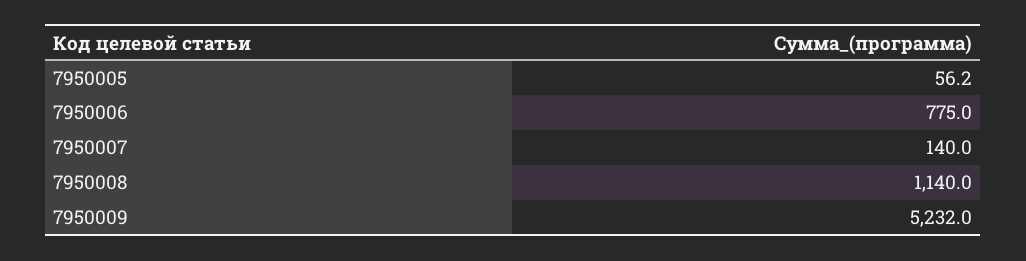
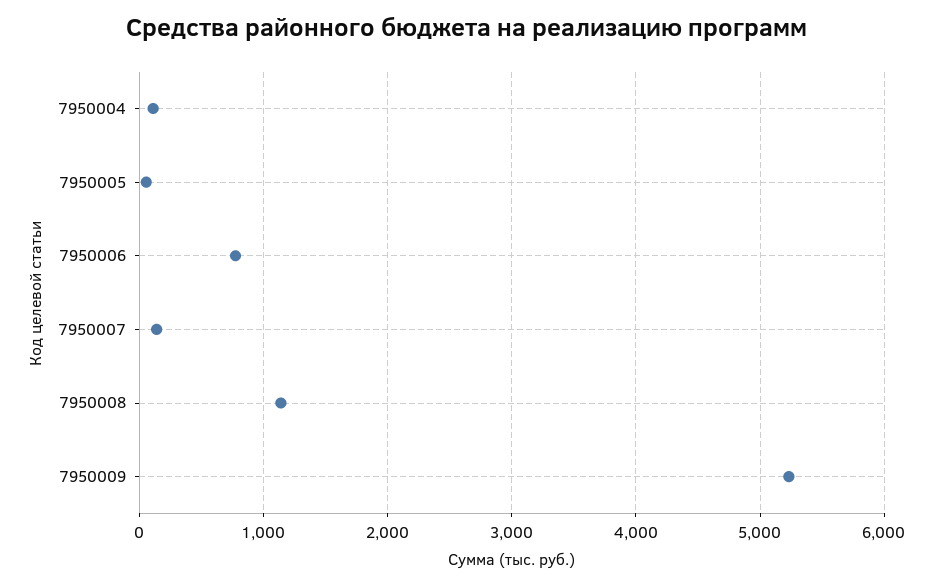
  {
    "7950005": 56.2,
    "7950006": 775,
    "7950007": 140,
    "7950008": 1140,
-   "7950009": 5232
+   "7950009": 5232,
+   "7950004": 100
  }

